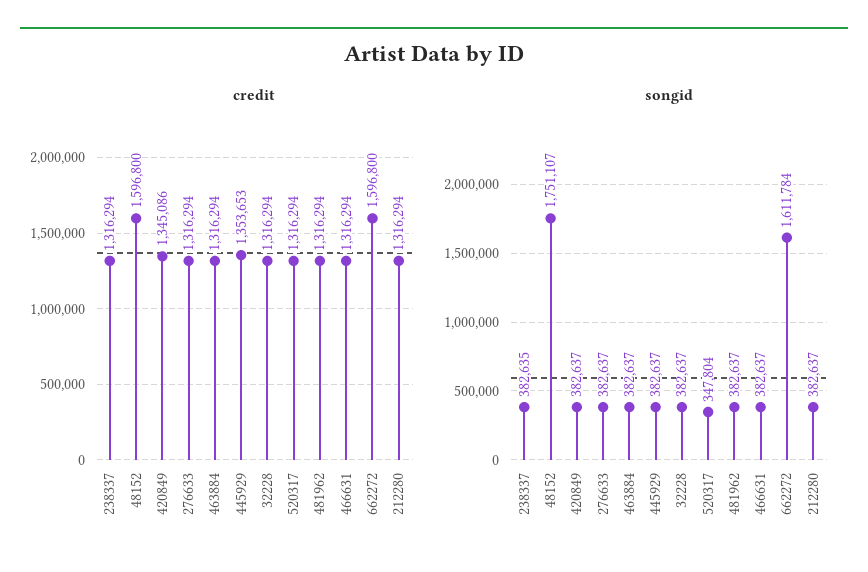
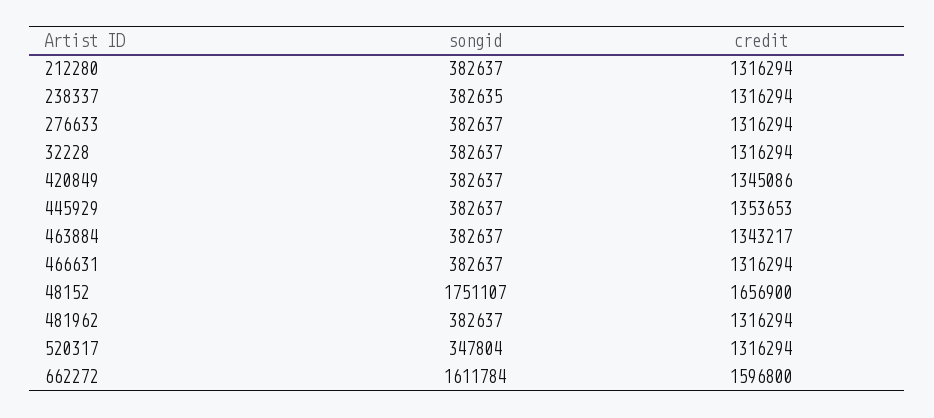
  {
    "credit": {
      "238337": 1316294,
-     "48152": 1596800,
+     "48152": 1656900,
      "420849": 1345086,
      "276633": 1316294,
-     "463884": 1316294,
+     "463884": 1343217,
      "445929": 1353653,
      "32228": 1316294,
      "520317": 1316294,
      "481962": 1316294,
      "466631": 1316294,
      "662272": 1596800,
      "212280": 1316294
    },
    "songid": {
      "238337": 382635,
      "48152": 1751107,
      "420849": 382637,
      "276633": 382637,
      "463884": 382637,
      "445929": 382637,
      "32228": 382637,
      "520317": 347804,
      "481962": 382637,
      "466631": 382637,
      "662272": 1611784,
      "212280": 382637
    }
  }

